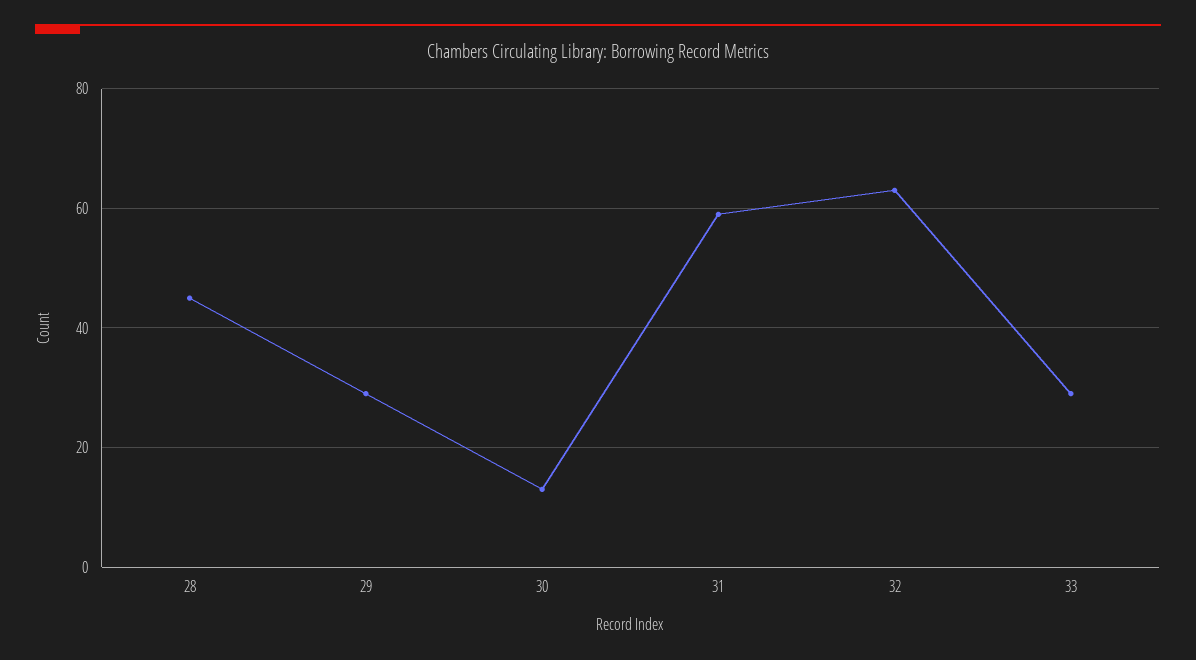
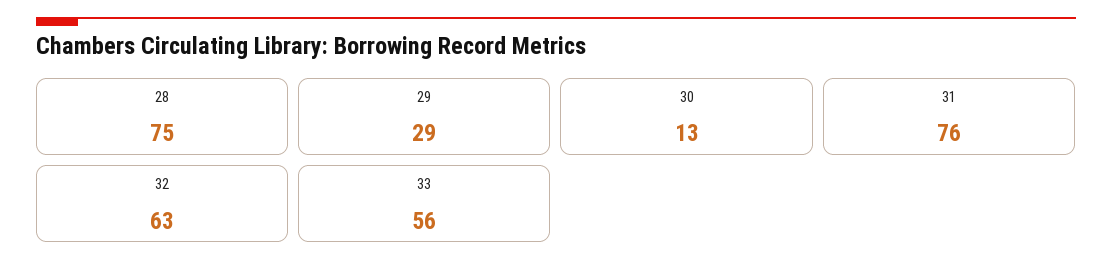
  {
-   "28": 45,
+   "28": 75,
    "29": 29,
    "30": 13,
-   "31": 60,
+   "31": 76,
    "32": 63,
-   "33": 30
+   "33": 56
  }

